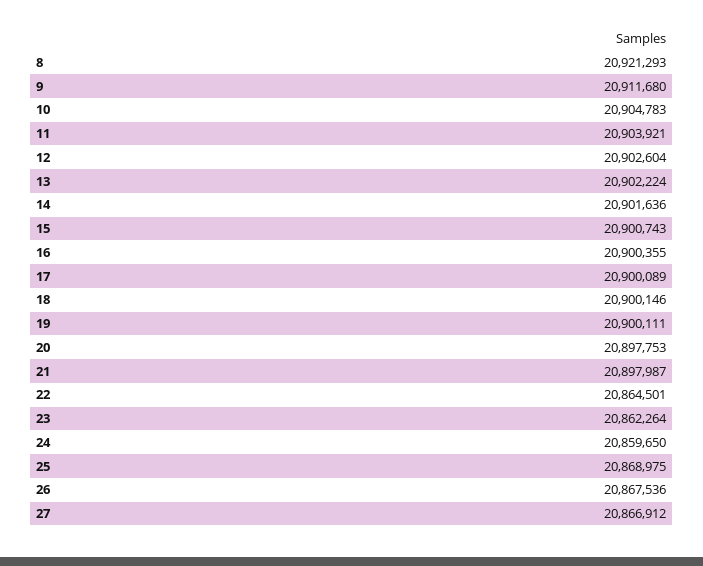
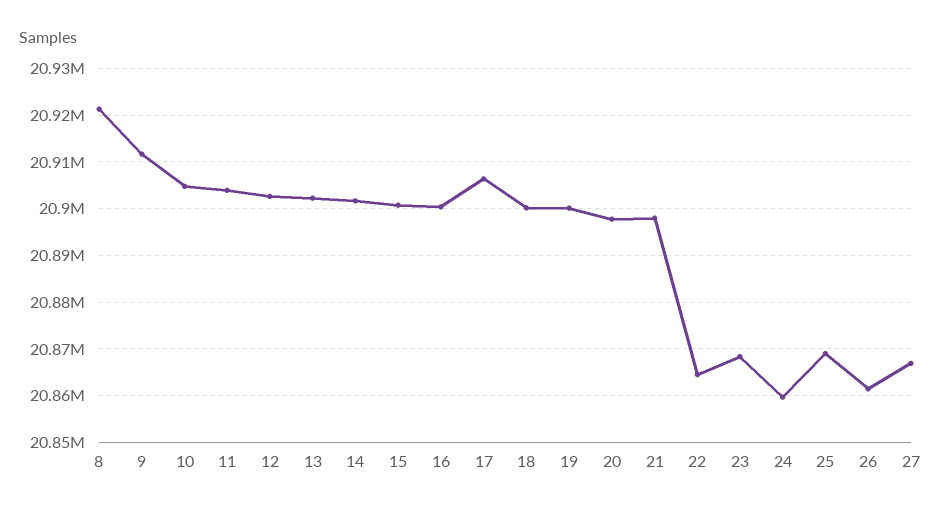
  {
    "8": 20921293,
    "9": 20911680,
    "10": 20904783,
    "11": 20903921,
    "12": 20902604,
    "13": 20902224,
    "14": 20901636,
    "15": 20900743,
    "16": 20900355,
-   "17": 20900089,
+   "17": 20906000,
    "18": 20900146,
    "19": 20900111,
    "20": 20897753,
    "21": 20897987,
    "22": 20864501,
-   "23": 20862264,
+   "23": 20868000,
    "24": 20859650,
    "25": 20868975,
-   "26": 20867536,
+   "26": 20862000,
    "27": 20866912
  }

